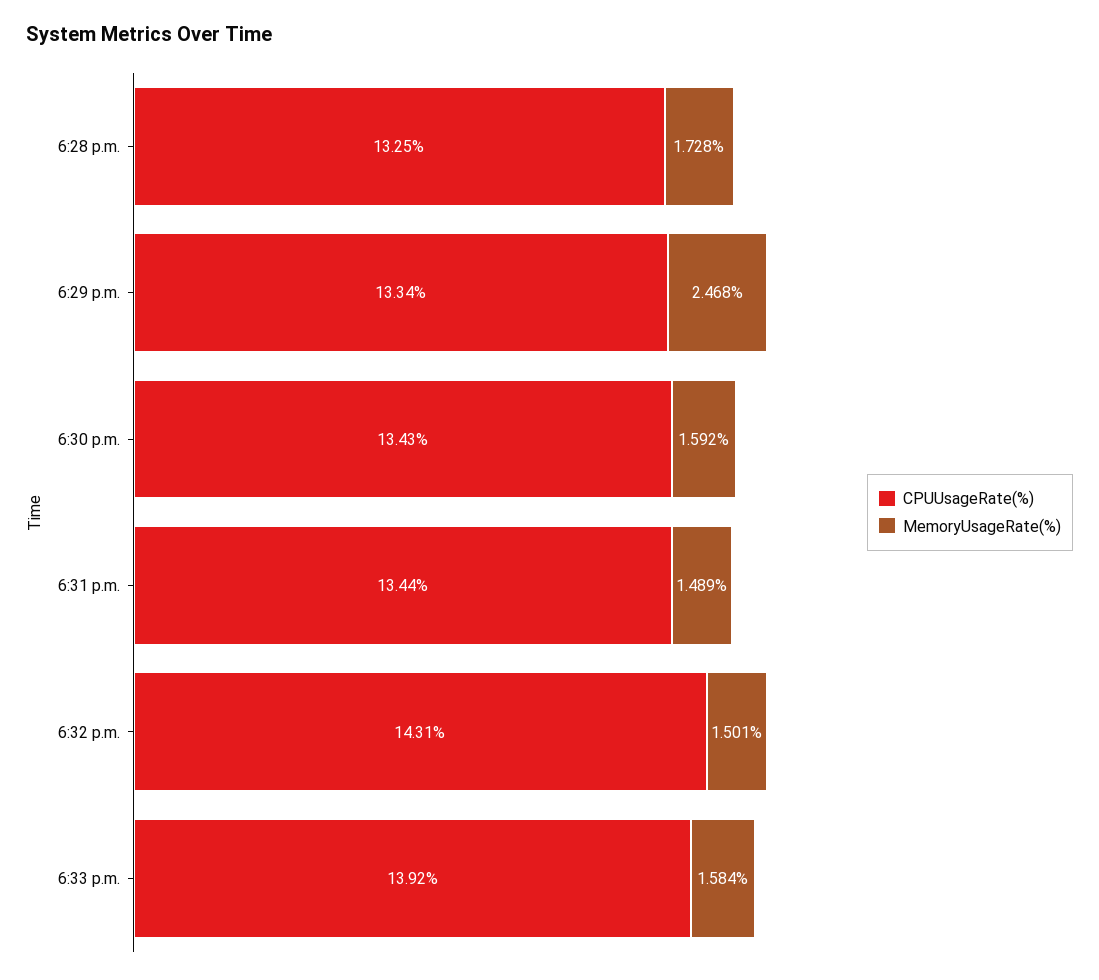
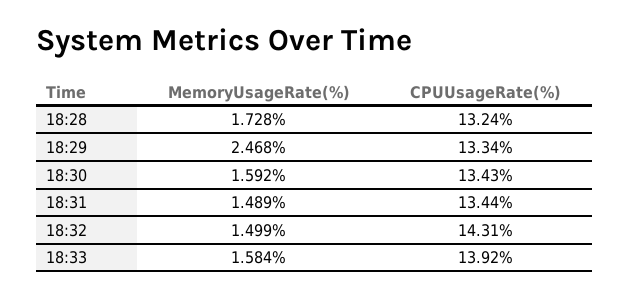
  {
    "CPUUsageRate(%)": {
-     "6:28 p.m.": 13.25,
+     "6:28 p.m.": 13.24,
      "6:29 p.m.": 13.34,
      "6:30 p.m.": 13.43,
      "6:31 p.m.": 13.44,
      "6:32 p.m.": 14.31,
      "6:33 p.m.": 13.92
    },
    "MemoryUsageRate(%)": {
      "6:28 p.m.": 1.728,
      "6:29 p.m.": 2.468,
      "6:30 p.m.": 1.592,
      "6:31 p.m.": 1.489,
-     "6:32 p.m.": 1.501,
+     "6:32 p.m.": 1.499,
      "6:33 p.m.": 1.584
    }
  }

